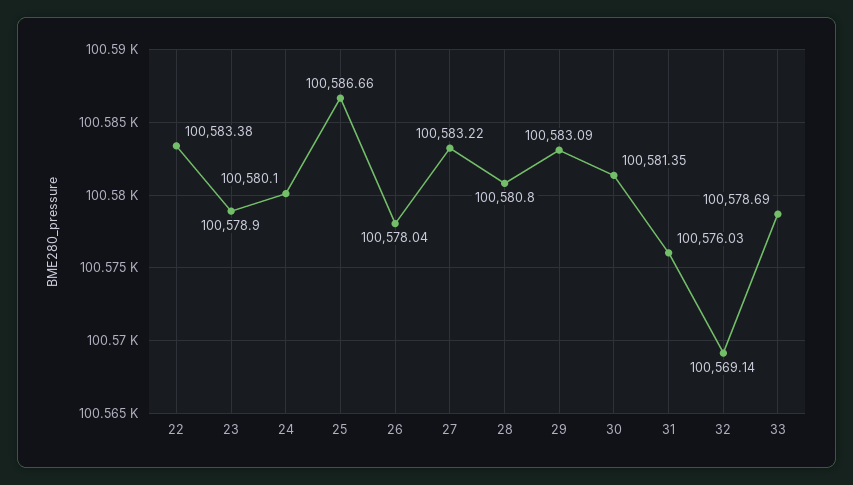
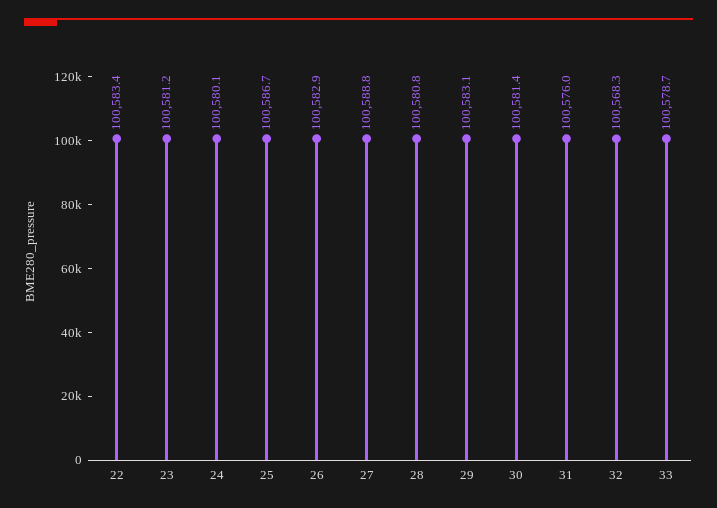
  {
    "22": 100583.38,
-   "23": 100578.9,
+   "23": 100581.2,
    "24": 100580.1,
    "25": 100586.66,
-   "26": 100578.04,
+   "26": 100582.9,
-   "27": 100583.22,
+   "27": 100588.8,
    "28": 100580.8,
    "29": 100583.09,
    "30": 100581.35,
    "31": 100576.03,
-   "32": 100569.14,
+   "32": 100568.3,
    "33": 100578.69
  }

